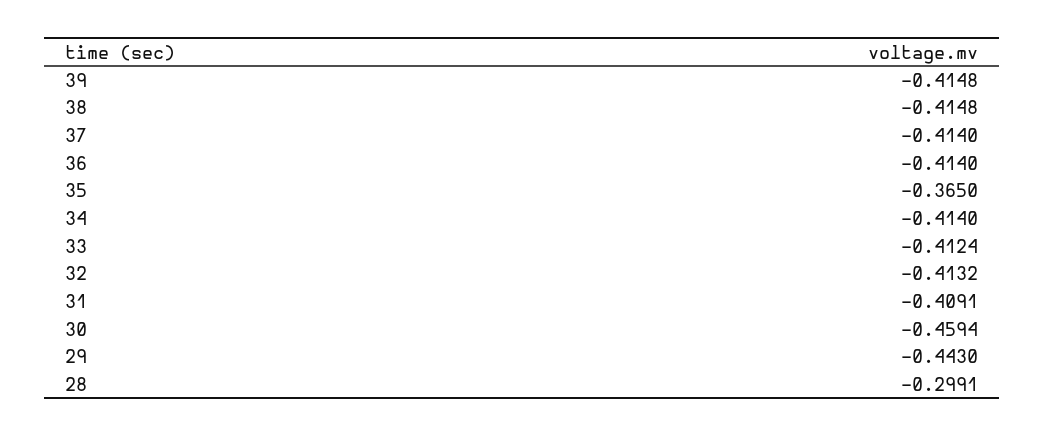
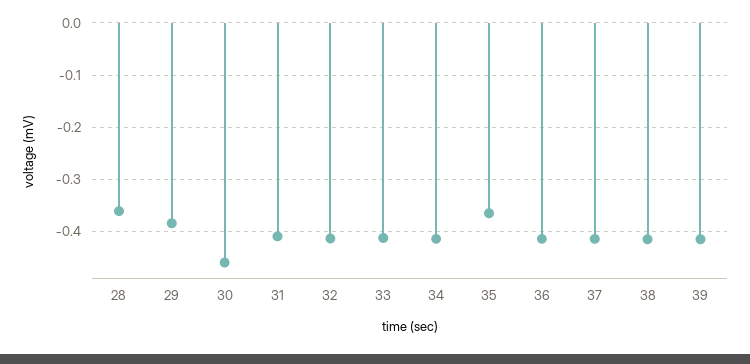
  {
    "39": -0.4148,
    "38": -0.4148,
    "37": -0.414,
    "36": -0.414,
    "35": -0.365,
    "34": -0.414,
    "33": -0.4124,
    "32": -0.4132,
    "31": -0.4091,
    "30": -0.4594,
-   "29": -0.443,
+   "29": -0.38,
-   "28": -0.2991
+   "28": -0.36
  }

